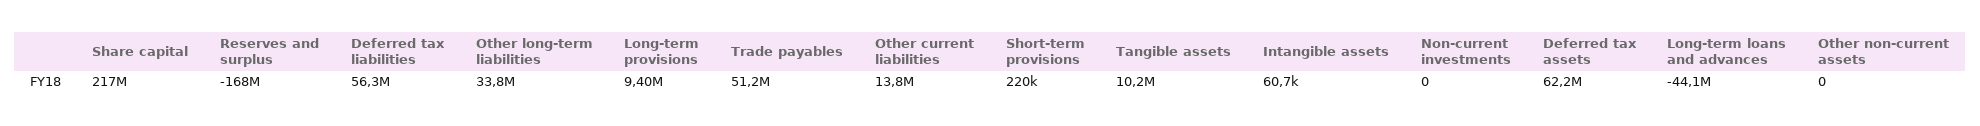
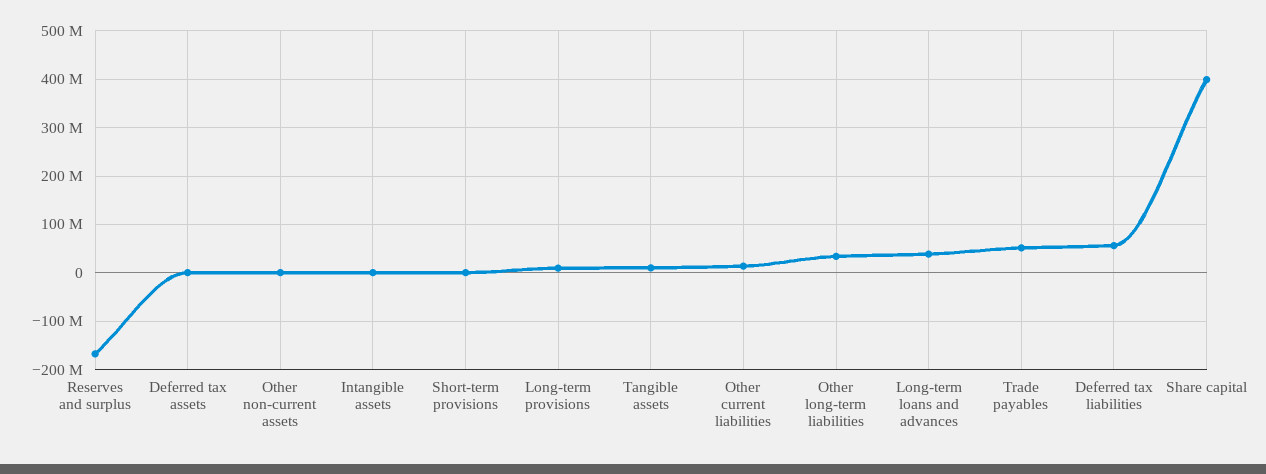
  {
-   "Share capital": 217000000,
+   "Share capital": 400000000,
    "Reserves and surplus": -168000000,
    "Deferred tax liabilities": 56300000,
    "Other long-term liabilities": 33800000,
    "Long-term provisions": 9400000,
    "Trade payables": 51200000,
    "Other current liabilities": 13800000,
    "Short-term provisions": 220000,
    "Tangible assets": 10200000,
    "Intangible assets": 60700,
-   "Non-current investments": 0,
-   "Deferred tax assets": 62200000,
+   "Deferred tax assets": 0,
-   "Long-term loans and advances": -44100000,
+   "Long-term loans and advances": 40000000,
    "Other non-current assets": 0
  }

